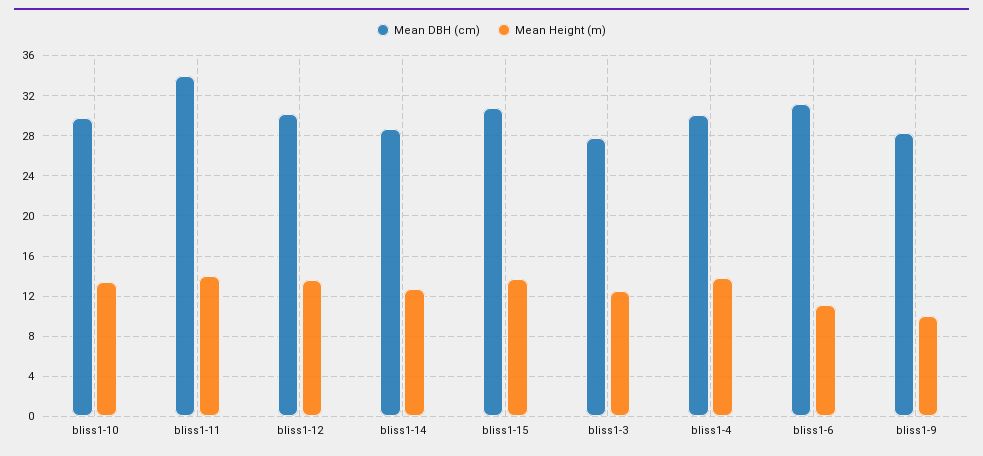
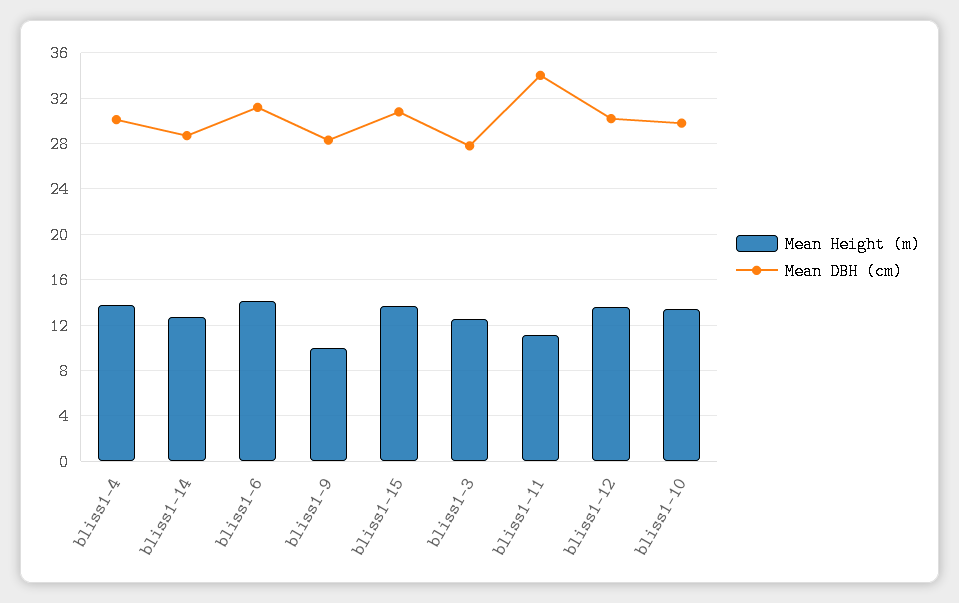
  {
    "Mean DBH (cm)": {
      "bliss1-10": 30,
      "bliss1-11": 34,
      "bliss1-12": 30,
      "bliss1-14": 29,
      "bliss1-15": 31,
      "bliss1-3": 28,
      "bliss1-4": 30,
      "bliss1-6": 31,
      "bliss1-9": 28
    },
    "Mean Height (m)": {
      "bliss1-10": 13,
-     "bliss1-11": 14,
+     "bliss1-11": 11,
      "bliss1-12": 14,
      "bliss1-14": 13,
      "bliss1-15": 14,
      "bliss1-3": 13,
      "bliss1-4": 14,
-     "bliss1-6": 11,
+     "bliss1-6": 14,
      "bliss1-9": 10
    }
  }

